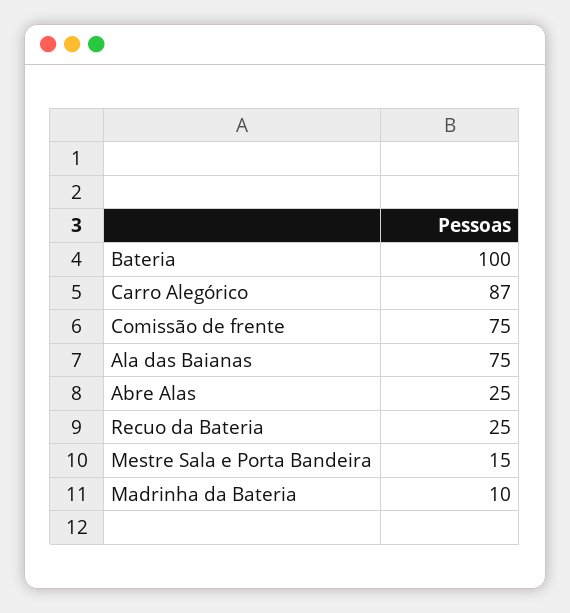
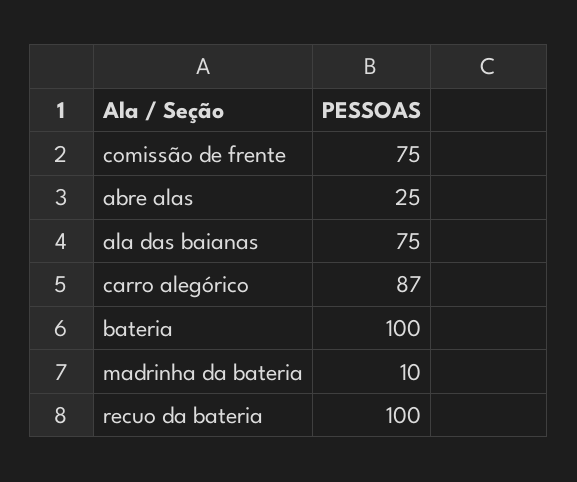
  {
    "Bateria": 100,
    "Carro Alegórico": 87,
    "Comissão de frente": 75,
    "Ala das Baianas": 75,
    "Abre Alas": 25,
-   "Recuo da Bateria": 25,
+   "Recuo da Bateria": 100,
-   "Mestre Sala e Porta Bandeira": 15,
    "Madrinha da Bateria": 10
  }

